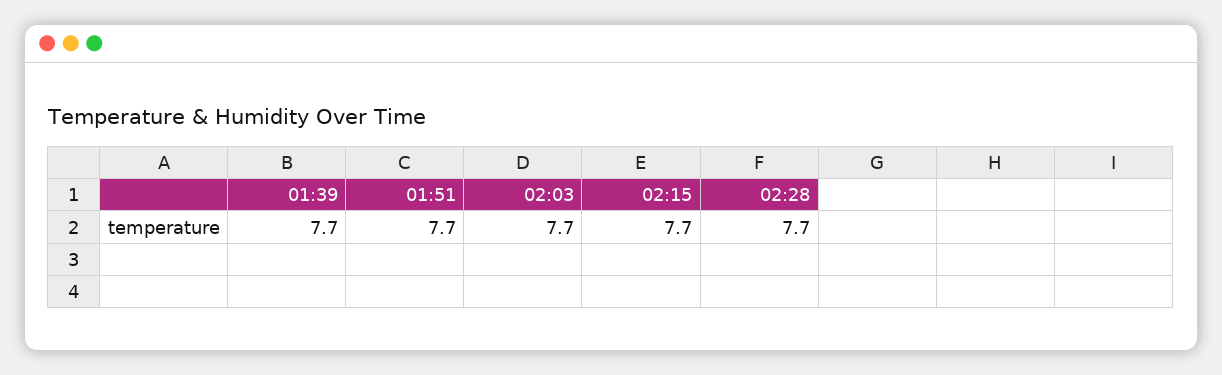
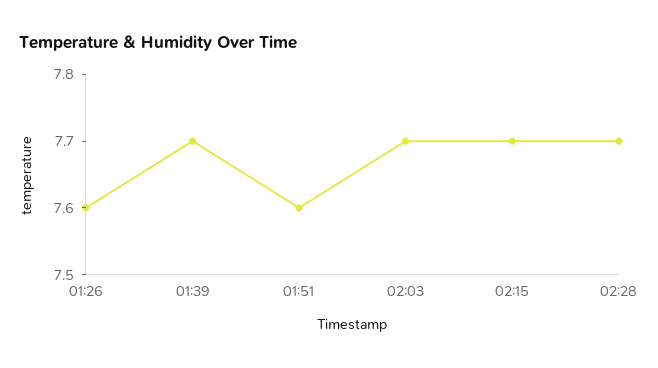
  {
    "01:39": 7.7,
-   "01:51": 7.7,
+   "01:51": 7.6,
    "02:03": 7.7,
    "02:15": 7.7,
-   "02:28": 7.7
+   "02:28": 7.7,
+   "01:26": 7.6
  }

